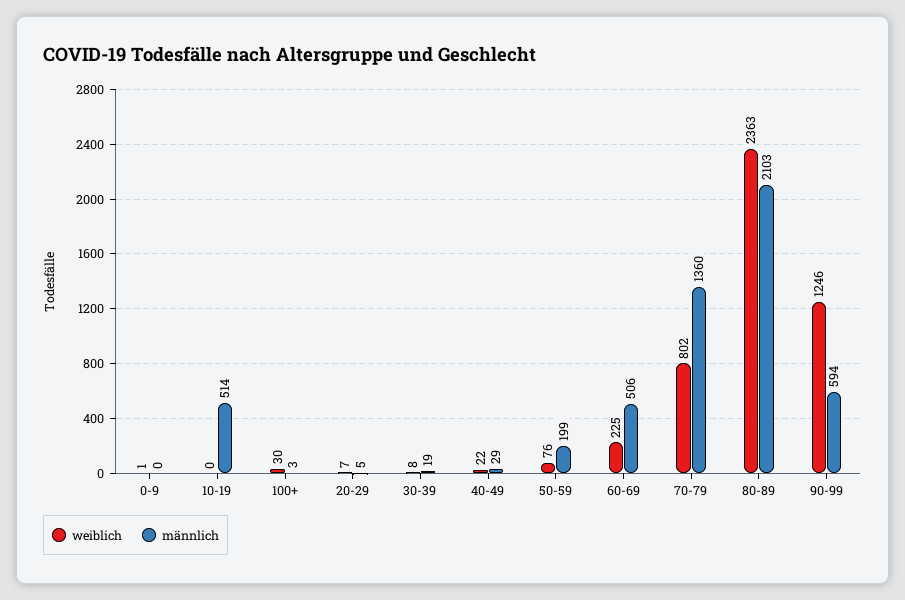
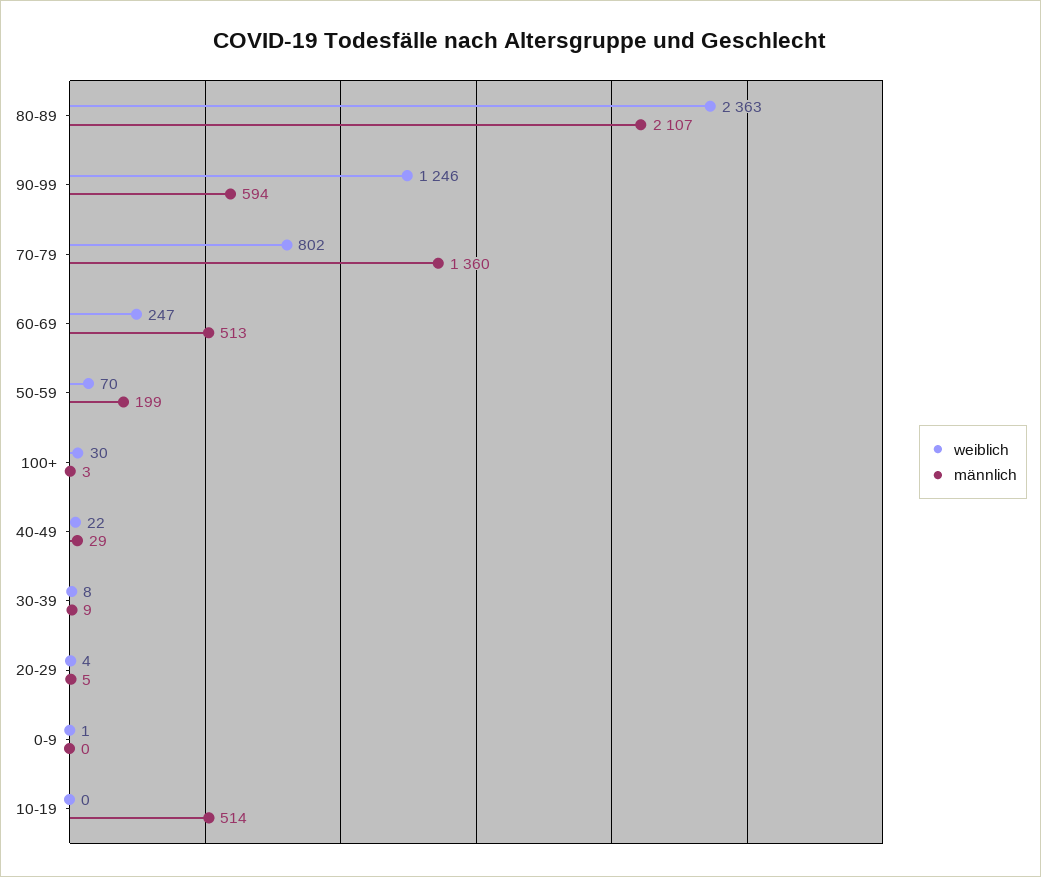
  {
    "weiblich": {
      "0-9": 1,
      "10-19": 0,
      "100+": 30,
-     "20-29": 7,
+     "20-29": 4,
      "30-39": 8,
      "40-49": 22,
-     "50-59": 76,
+     "50-59": 70,
-     "60-69": 225,
+     "60-69": 247,
      "70-79": 802,
      "80-89": 2363,
      "90-99": 1246
    },
    "männlich": {
      "0-9": 0,
      "10-19": 514,
      "100+": 3,
      "20-29": 5,
-     "30-39": 19,
+     "30-39": 9,
      "40-49": 29,
      "50-59": 199,
-     "60-69": 506,
+     "60-69": 513,
      "70-79": 1360,
-     "80-89": 2103,
+     "80-89": 2107,
      "90-99": 594
    }
  }

